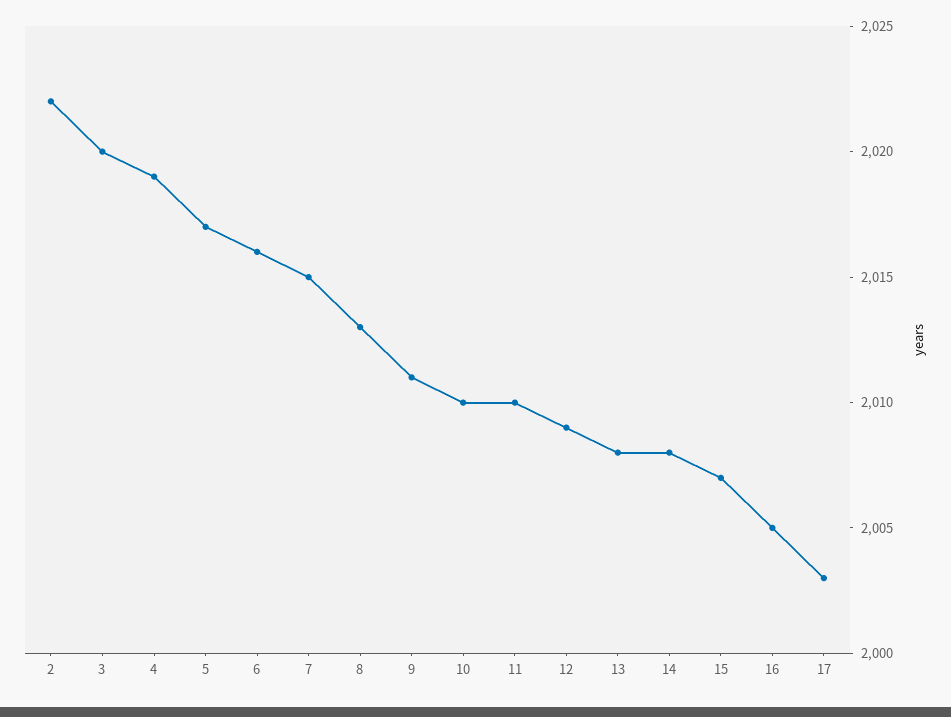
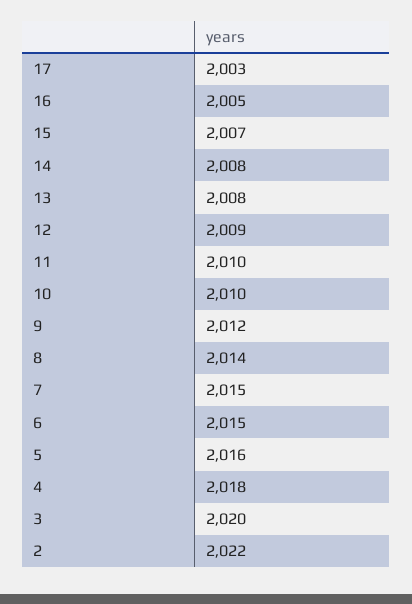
  {
    "2": 2022,
    "3": 2020,
-   "4": 2019,
+   "4": 2018,
-   "5": 2017,
+   "5": 2016,
-   "6": 2016,
+   "6": 2015,
    "7": 2015,
-   "8": 2013,
+   "8": 2014,
-   "9": 2011,
+   "9": 2012,
    "10": 2010,
    "11": 2010,
    "12": 2009,
    "13": 2008,
    "14": 2008,
    "15": 2007,
    "16": 2005,
    "17": 2003
  }

